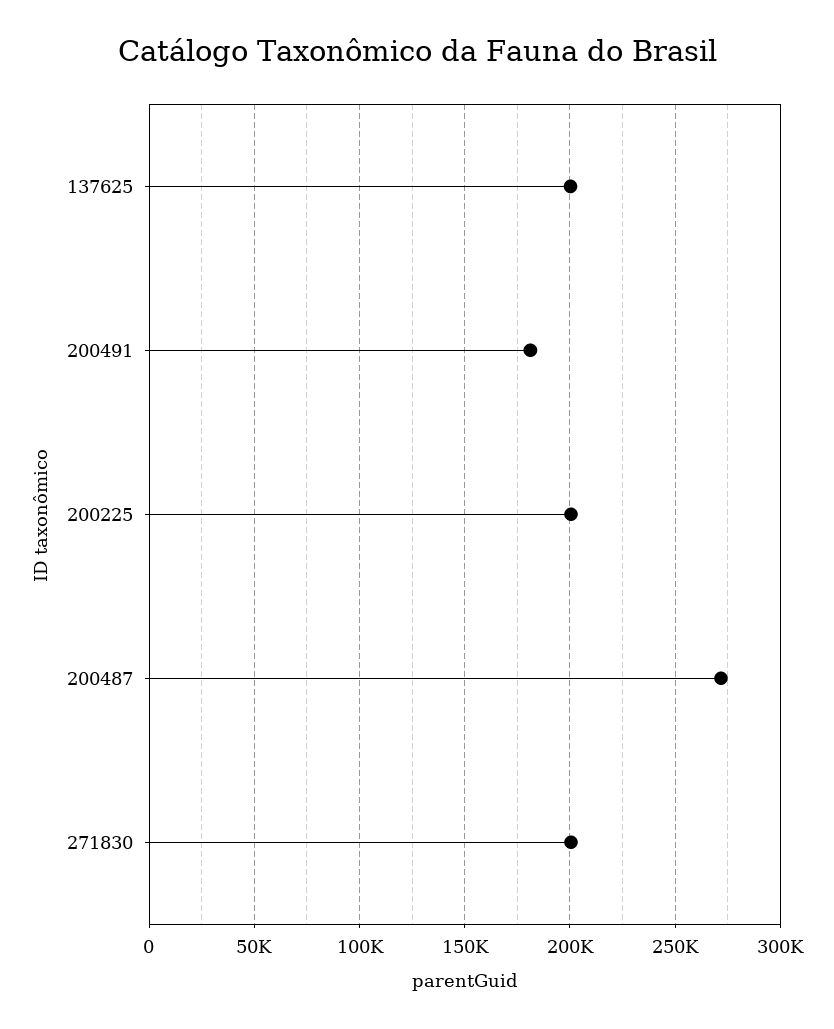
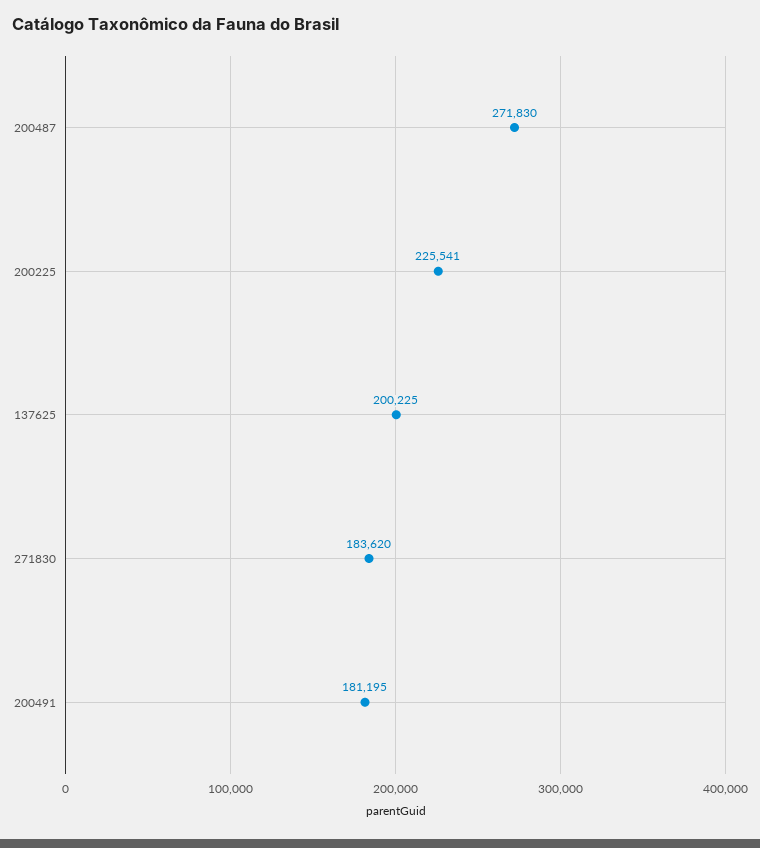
  {
    "137625": 200225,
    "200491": 181195,
-   "200225": 200000,
+   "200225": 225541,
    "200487": 271830,
-   "271830": 200000
+   "271830": 183620
  }

